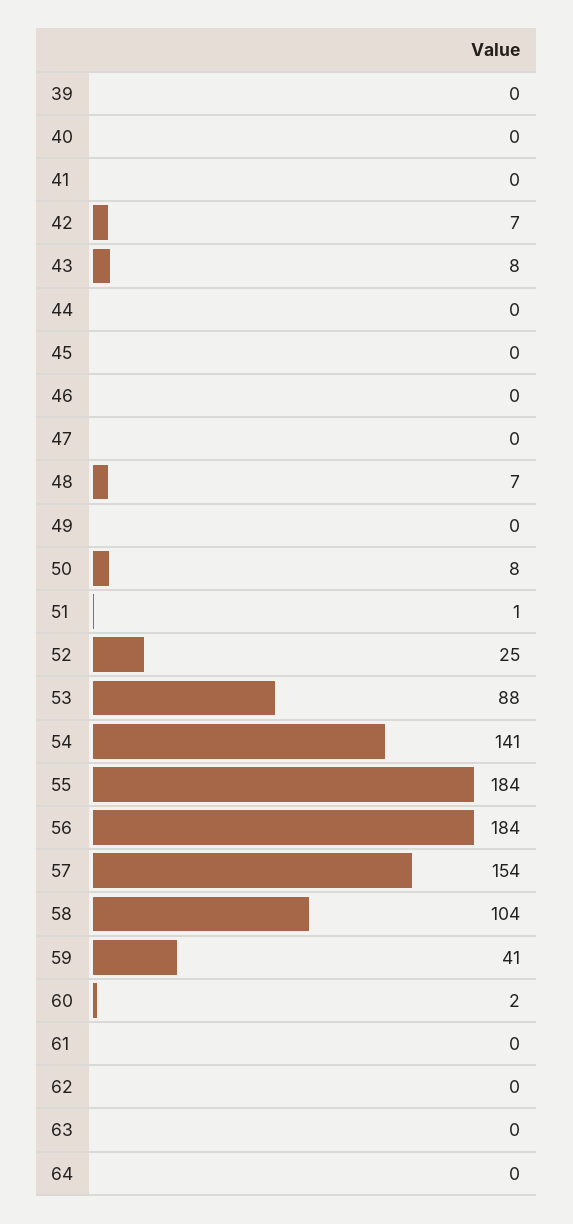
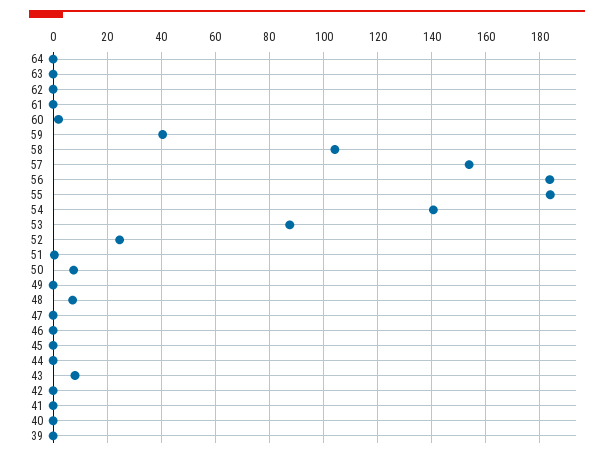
  {
    "39": 0,
    "40": 0,
    "41": 0,
-   "42": 7,
+   "42": 0,
    "43": 8,
    "44": 0,
    "45": 0,
    "46": 0,
    "47": 0,
    "48": 7,
    "49": 0,
    "50": 8,
    "51": 1,
    "52": 25,
    "53": 88,
    "54": 141,
    "55": 184,
    "56": 184,
    "57": 154,
    "58": 104,
    "59": 41,
    "60": 2,
    "61": 0,
    "62": 0,
    "63": 0,
    "64": 0
  }

